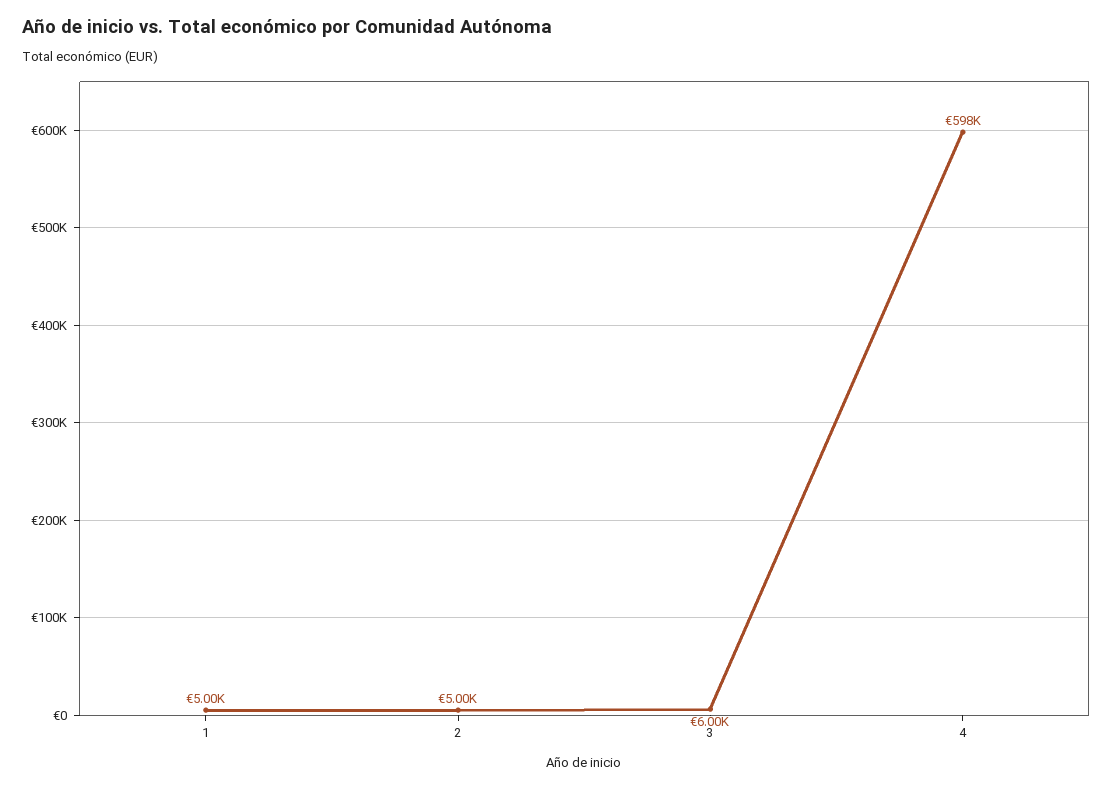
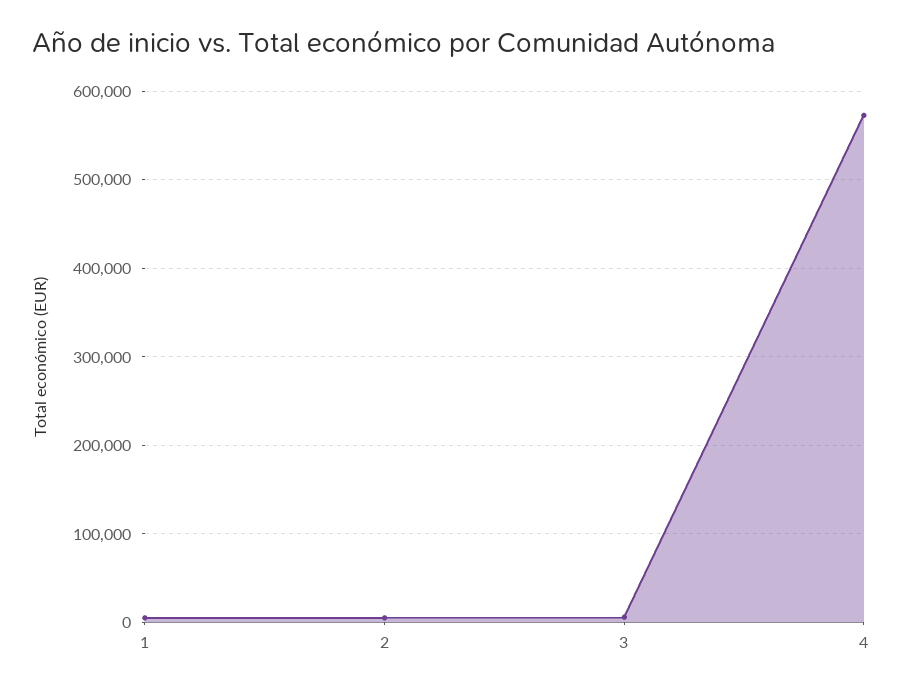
  {
    "1": 5000,
    "2": 5000,
    "3": 6000,
-   "4": 598000
+   "4": 570000
  }

